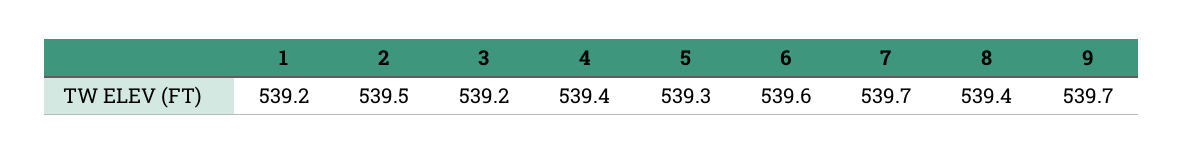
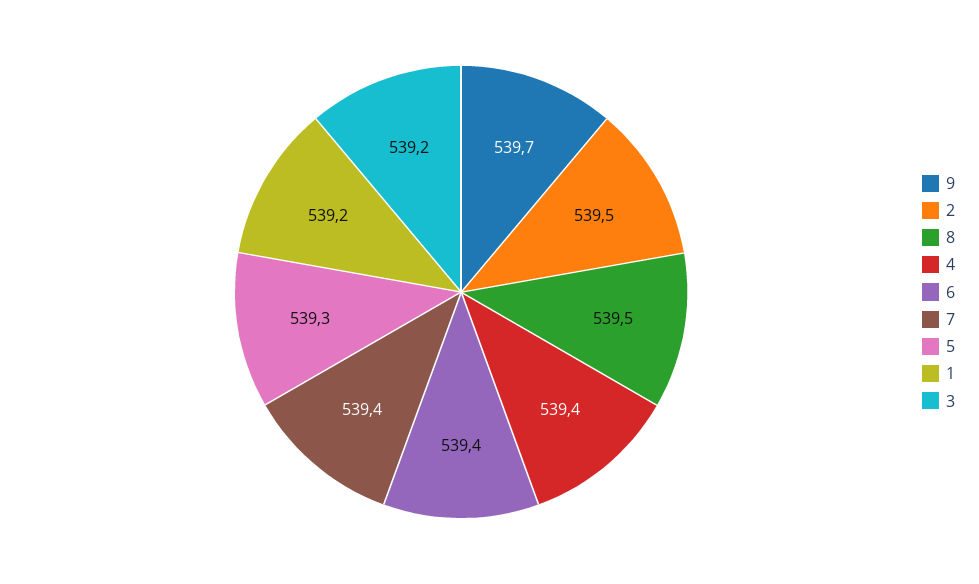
  {
    "1": 539.2,
    "2": 539.5,
    "3": 539.2,
    "4": 539.4,
    "5": 539.3,
-   "6": 539.6,
+   "6": 539.4,
-   "7": 539.7,
+   "7": 539.4,
-   "8": 539.4,
+   "8": 539.5,
    "9": 539.7
  }

